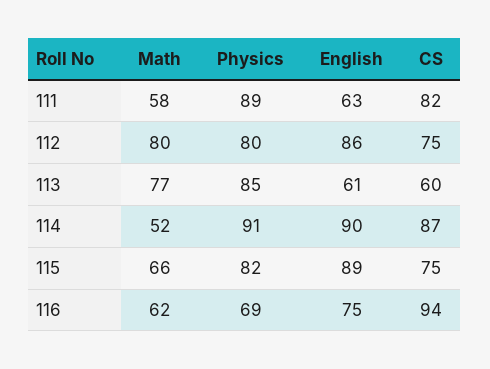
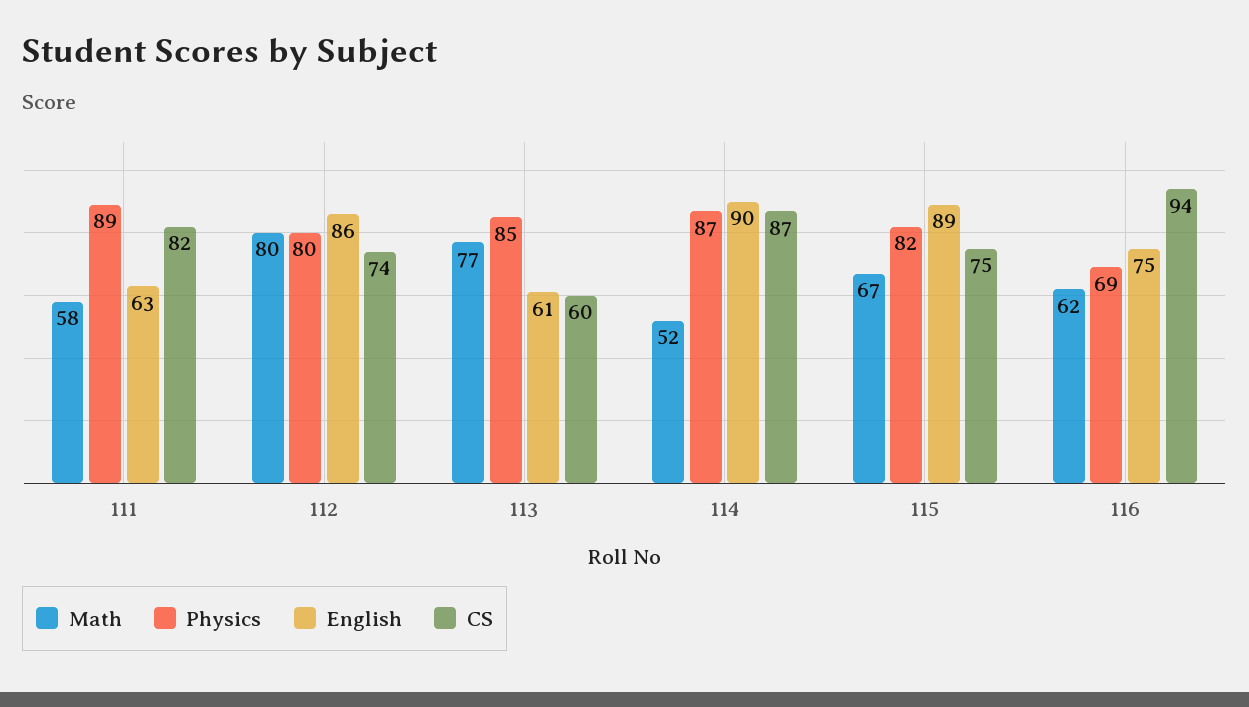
  {
    "Math": {
      "111": 58,
      "112": 80,
      "113": 77,
      "114": 52,
-     "115": 66,
+     "115": 67,
      "116": 62
    },
    "Physics": {
      "111": 89,
      "112": 80,
      "113": 85,
-     "114": 91,
+     "114": 87,
      "115": 82,
      "116": 69
    },
    "English": {
      "111": 63,
      "112": 86,
      "113": 61,
      "114": 90,
      "115": 89,
      "116": 75
    },
    "CS": {
      "111": 82,
-     "112": 75,
+     "112": 74,
      "113": 60,
      "114": 87,
      "115": 75,
      "116": 94
    }
  }

